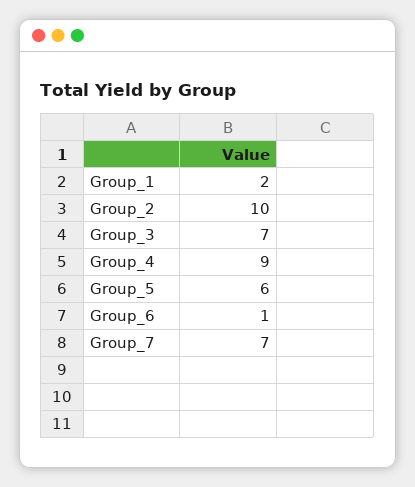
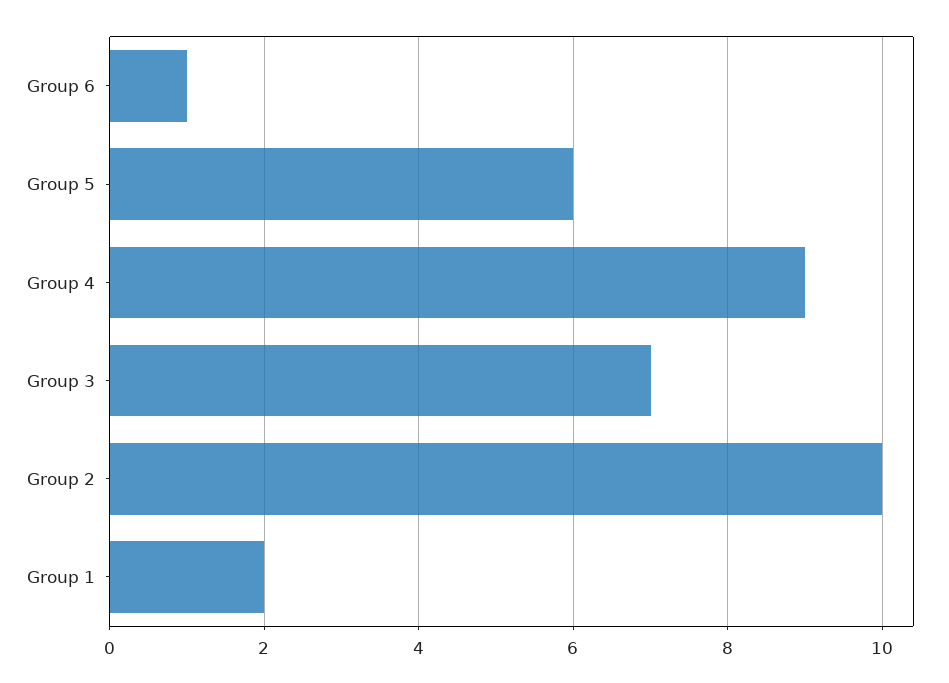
  {
    "Group_1": 2,
    "Group_2": 10,
    "Group_3": 7,
    "Group_4": 9,
    "Group_5": 6,
-   "Group_6": 1,
+   "Group_6": 1
-   "Group_7": 7
  }

